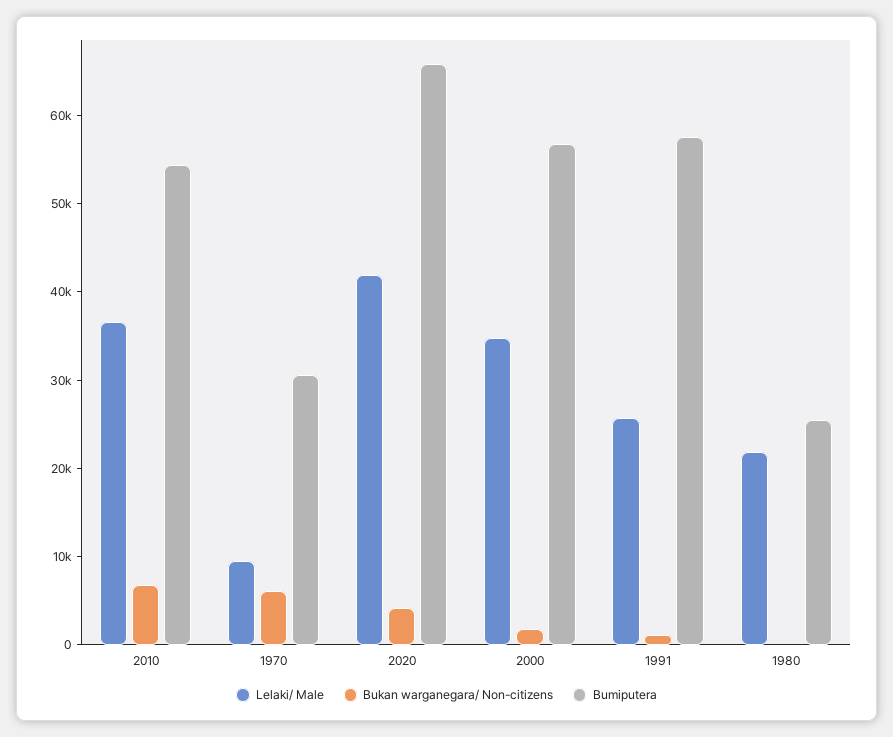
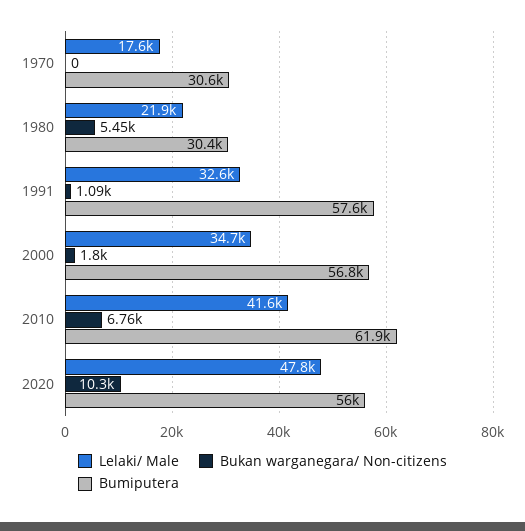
  {
    "Lelaki/ Male": {
-     "2010": 36000,
+     "2010": 41600,
-     "1970": 10000,
+     "1970": 17600,
-     "2020": 42000,
+     "2020": 47800,
      "2000": 34700,
-     "1991": 26000,
+     "1991": 32600,
      "1980": 21900
    },
    "Bukan warganegara/ Non-citizens": {
      "2010": 6760,
-     "1970": 6000,
+     "1970": 0,
-     "2020": 4000,
+     "2020": 10300,
      "2000": 1800,
      "1991": 1090,
-     "1980": 0
+     "1980": 5450
    },
    "Bumiputera": {
-     "2010": 54000,
+     "2010": 61900,
      "1970": 30600,
-     "2020": 66000,
+     "2020": 56000,
      "2000": 56800,
      "1991": 57600,
-     "1980": 26000
+     "1980": 30400
    }
  }

